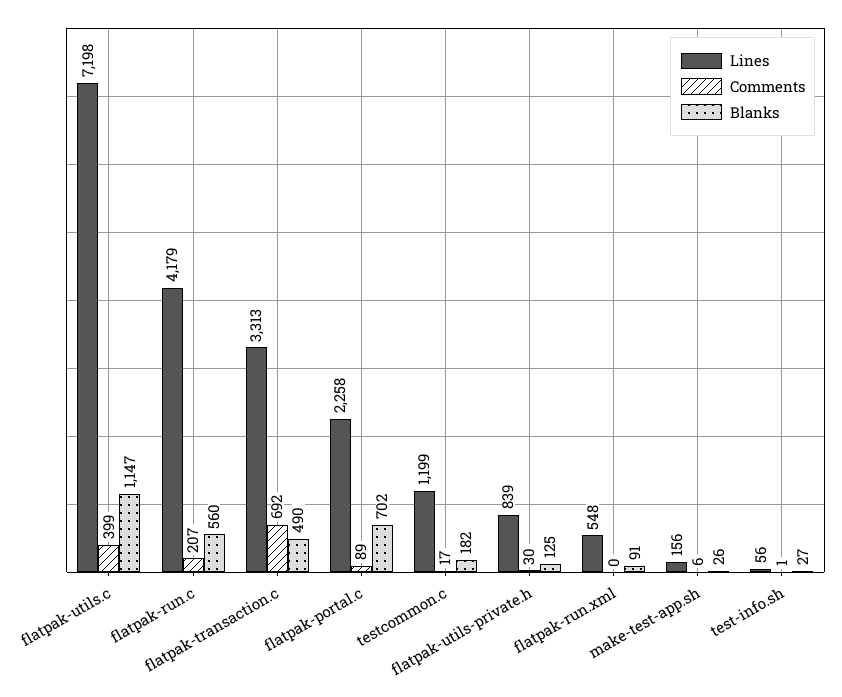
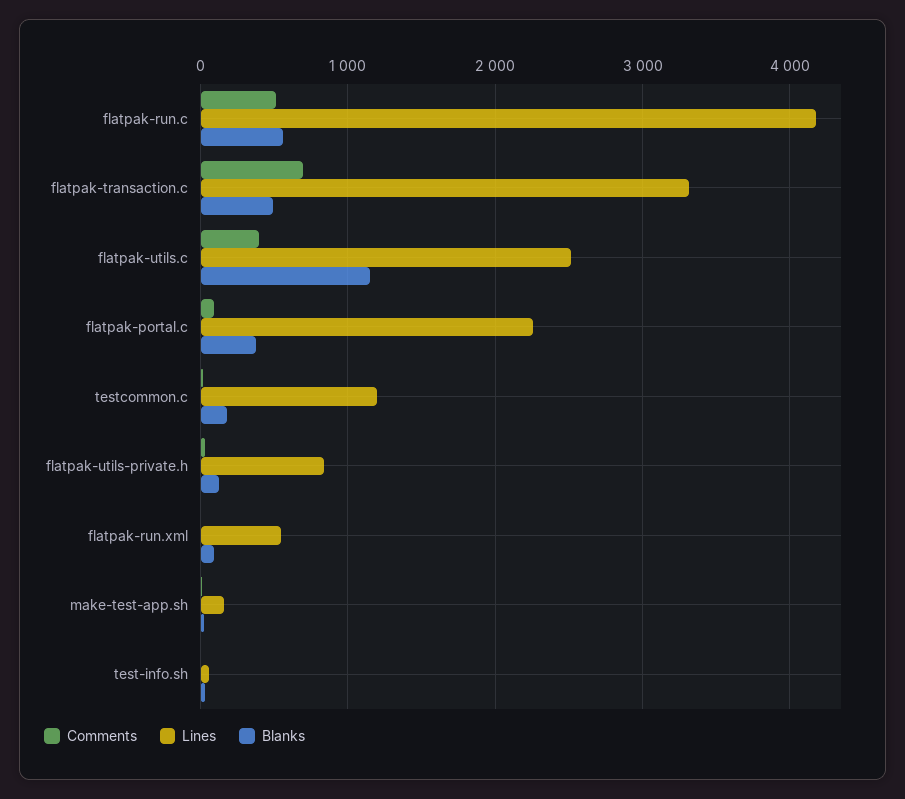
  {
    "Lines": {
-     "flatpak-utils.c": 7198,
+     "flatpak-utils.c": 2500,
      "flatpak-run.c": 4179,
      "flatpak-transaction.c": 3313,
      "flatpak-portal.c": 2258,
      "testcommon.c": 1199,
      "flatpak-utils-private.h": 839,
      "flatpak-run.xml": 548,
      "make-test-app.sh": 156,
      "test-info.sh": 56
    },
    "Comments": {
      "flatpak-utils.c": 399,
-     "flatpak-run.c": 207,
+     "flatpak-run.c": 500,
      "flatpak-transaction.c": 692,
      "flatpak-portal.c": 89,
      "testcommon.c": 17,
      "flatpak-utils-private.h": 30,
      "flatpak-run.xml": 0,
      "make-test-app.sh": 6,
      "test-info.sh": 1
    },
    "Blanks": {
      "flatpak-utils.c": 1147,
      "flatpak-run.c": 560,
      "flatpak-transaction.c": 490,
-     "flatpak-portal.c": 702,
+     "flatpak-portal.c": 400,
      "testcommon.c": 182,
      "flatpak-utils-private.h": 125,
      "flatpak-run.xml": 91,
      "make-test-app.sh": 26,
      "test-info.sh": 27
    }
  }

